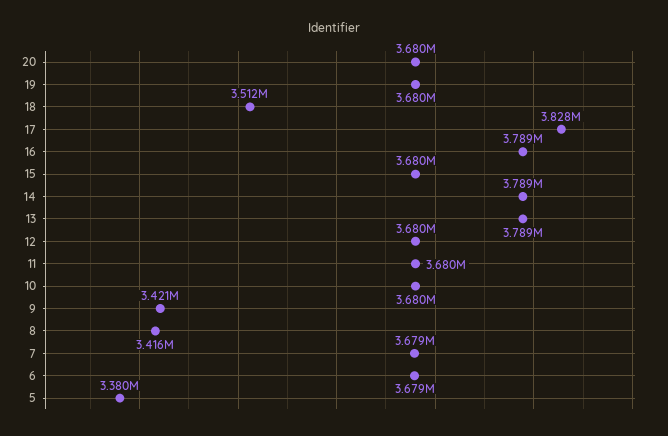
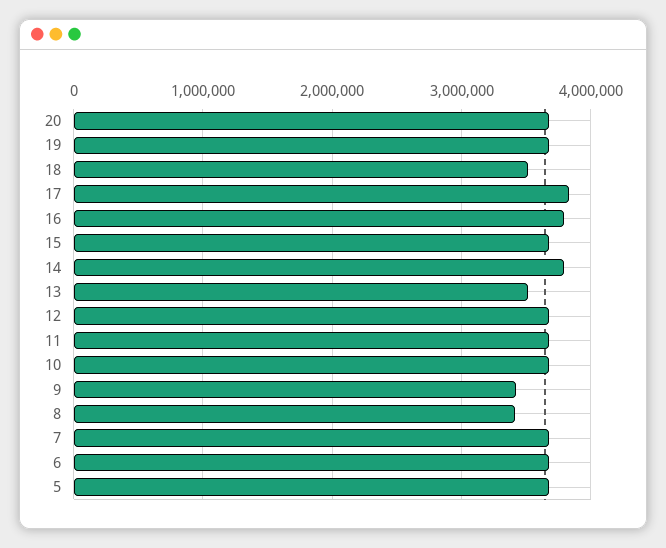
  {
    "20": 3680000,
    "19": 3680000,
    "18": 3512000,
    "17": 3828000,
    "16": 3789000,
    "15": 3680000,
    "14": 3789000,
-   "13": 3789000,
+   "13": 3500000,
    "12": 3680000,
    "11": 3680000,
    "10": 3680000,
    "9": 3421000,
    "8": 3416000,
    "7": 3679000,
    "6": 3679000,
-   "5": 3380000
+   "5": 3700000
  }

